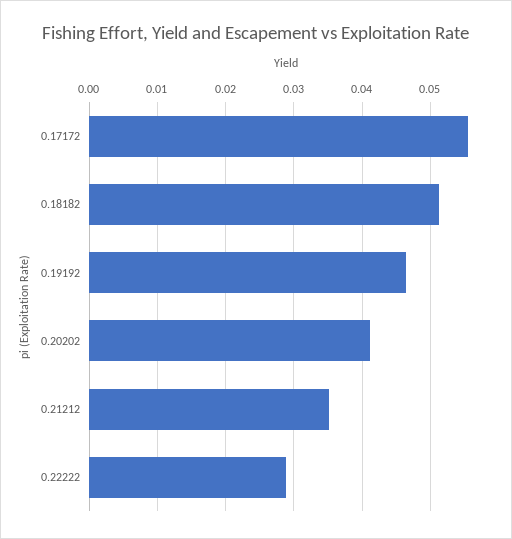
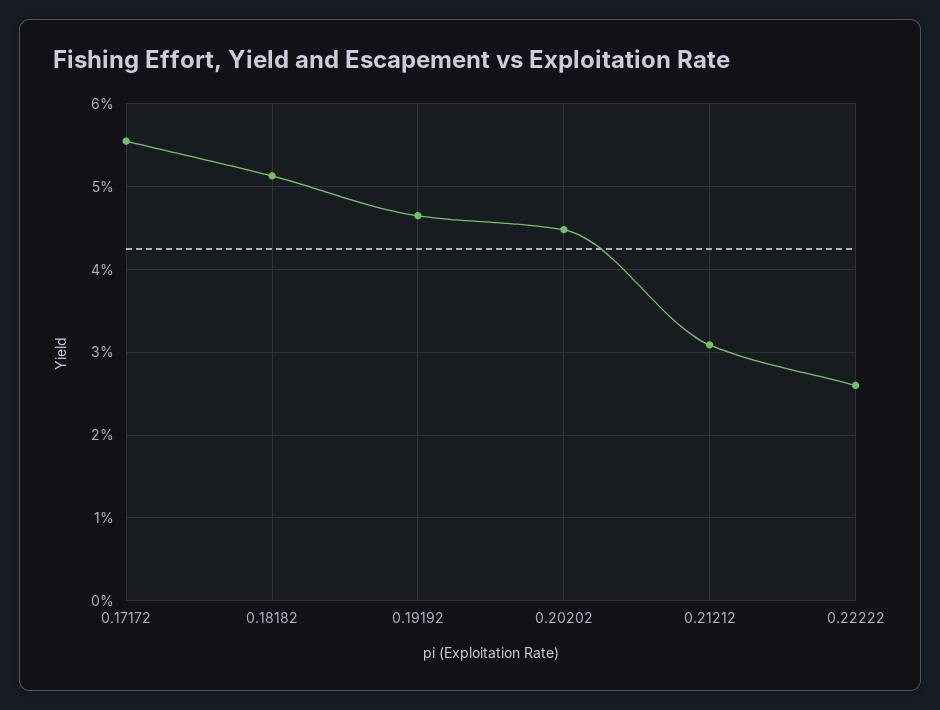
  {
    "0.17172": 0.056,
    "0.18182": 0.051,
    "0.19192": 0.047,
-   "0.20202": 0.041,
+   "0.20202": 0.045,
-   "0.21212": 0.035,
+   "0.21212": 0.031,
-   "0.22222": 0.029
+   "0.22222": 0.026
  }

